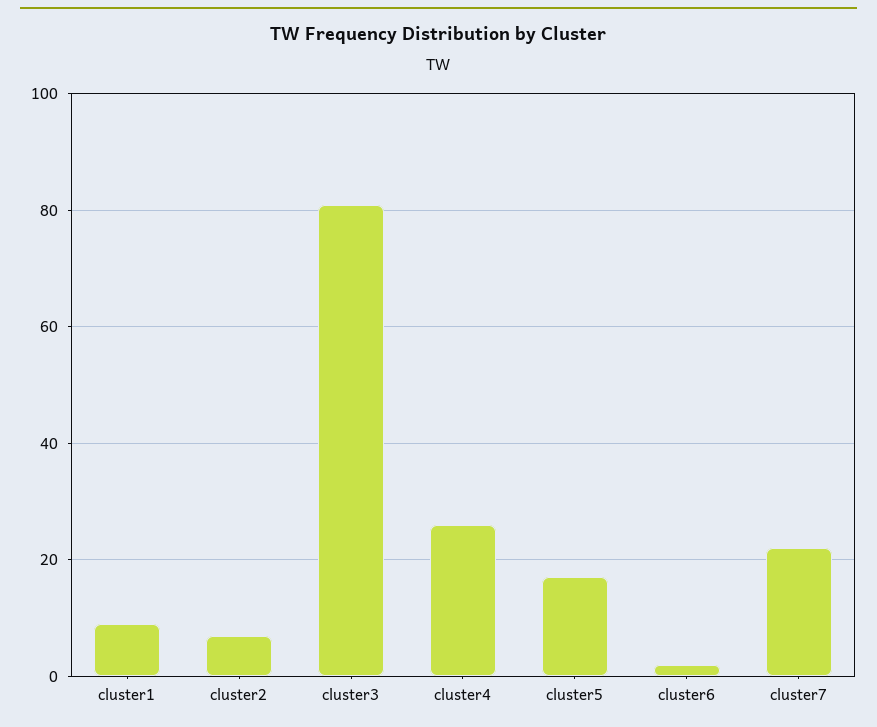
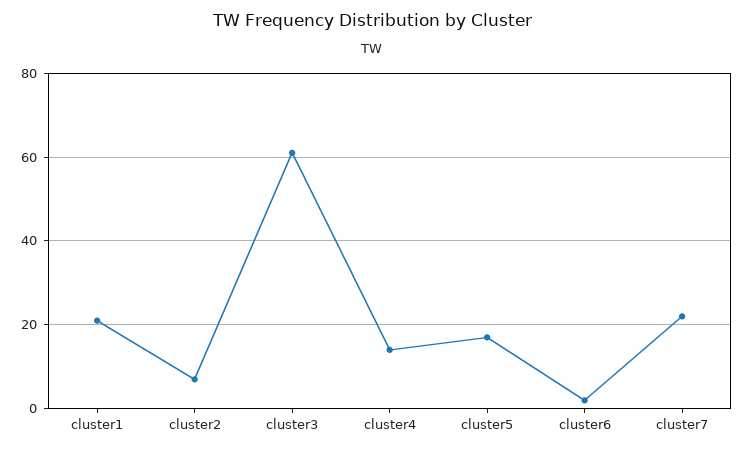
  {
-   "cluster1": 10,
+   "cluster1": 20,
    "cluster2": 5,
-   "cluster3": 80,
+   "cluster3": 60,
-   "cluster4": 25,
+   "cluster4": 15,
    "cluster5": 15,
    "cluster6": 0,
    "cluster7": 20
  }

